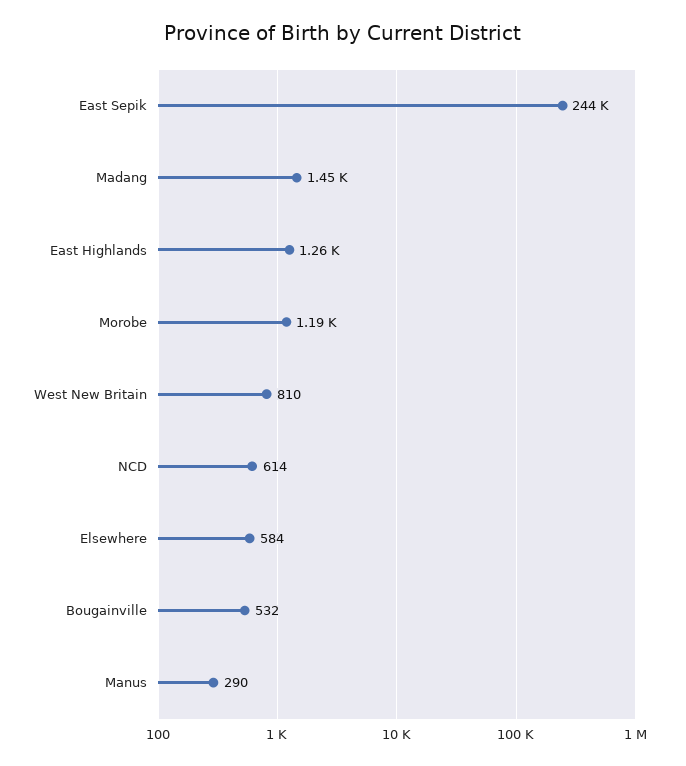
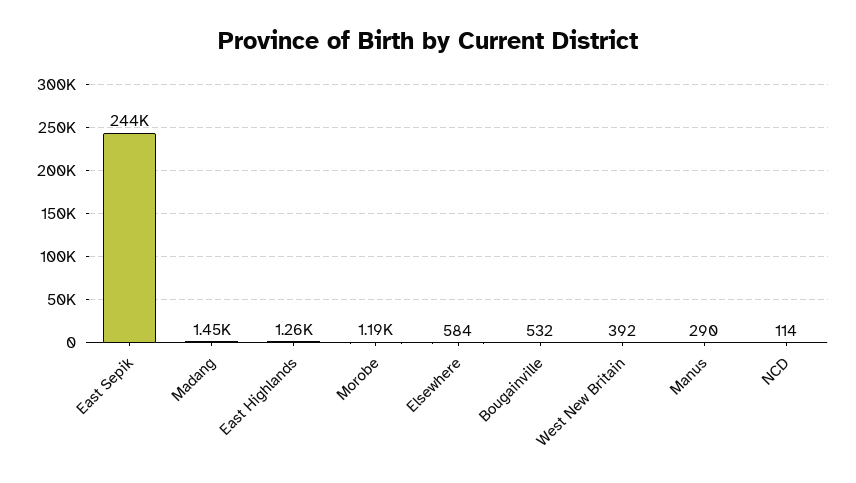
  {
    "East Sepik": 244000,
    "Madang": 1450,
    "East Highlands": 1260,
    "Morobe": 1190,
-   "West New Britain": 810,
+   "West New Britain": 392,
-   "NCD": 614,
+   "NCD": 114,
    "Elsewhere": 584,
    "Bougainville": 532,
    "Manus": 290
  }

